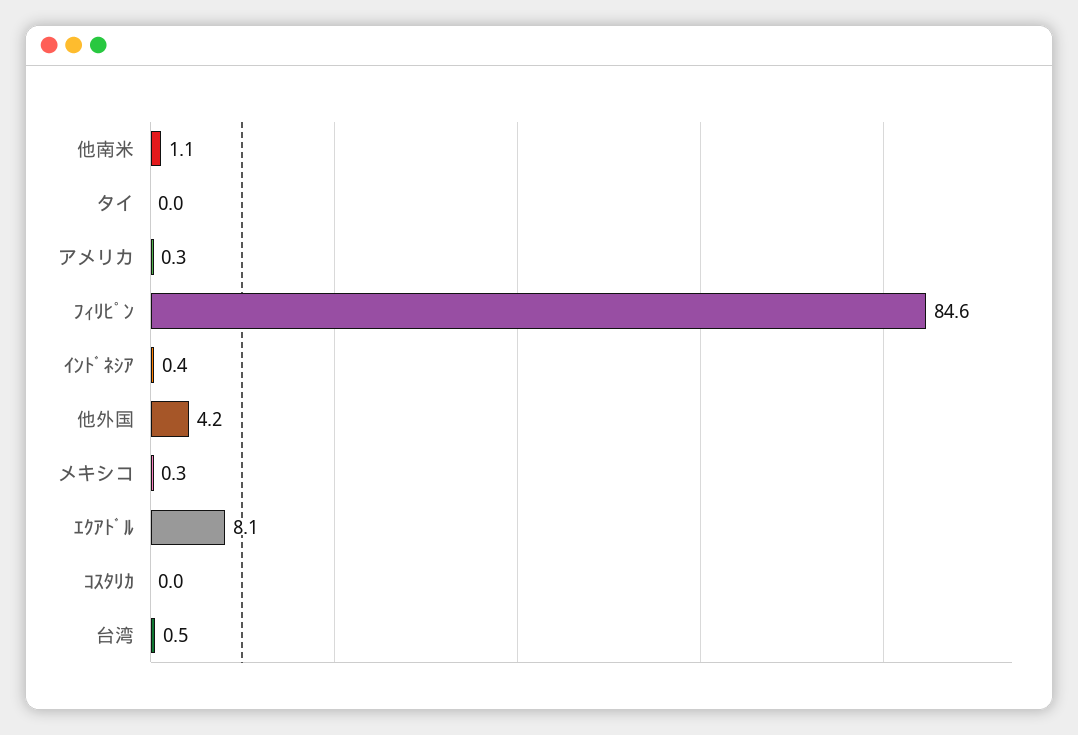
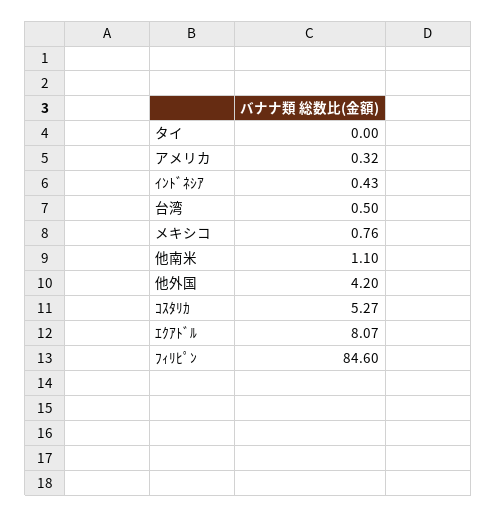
  {
    "他南米": 1.1,
    "タイ": 0,
    "アメリカ": 0.32,
    "ﾌｨﾘﾋﾟﾝ": 84.6,
    "ｲﾝﾄﾞﾈｼｱ": 0.43,
    "他外国": 4.2,
-   "メキシコ": 0.3,
+   "メキシコ": 0.76,
    "ｴｸｱﾄﾞﾙ": 8.07,
-   "ｺｽﾀﾘｶ": 0,
+   "ｺｽﾀﾘｶ": 5.27,
    "台湾": 0.5
  }

